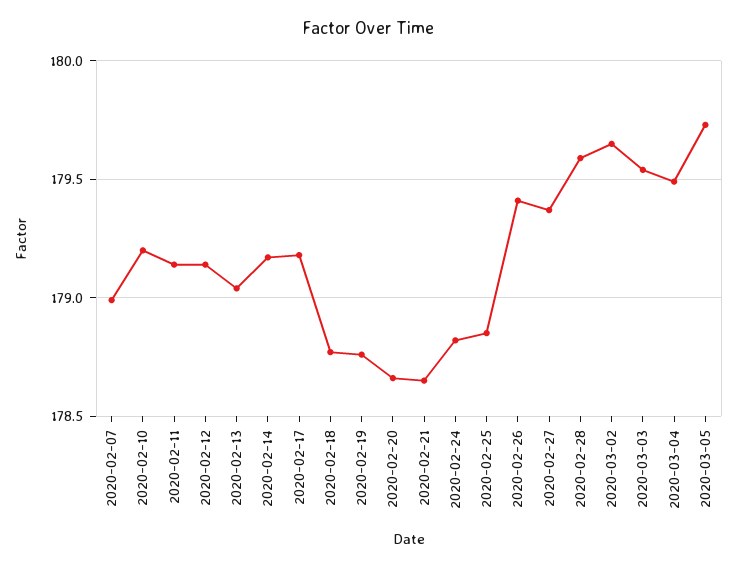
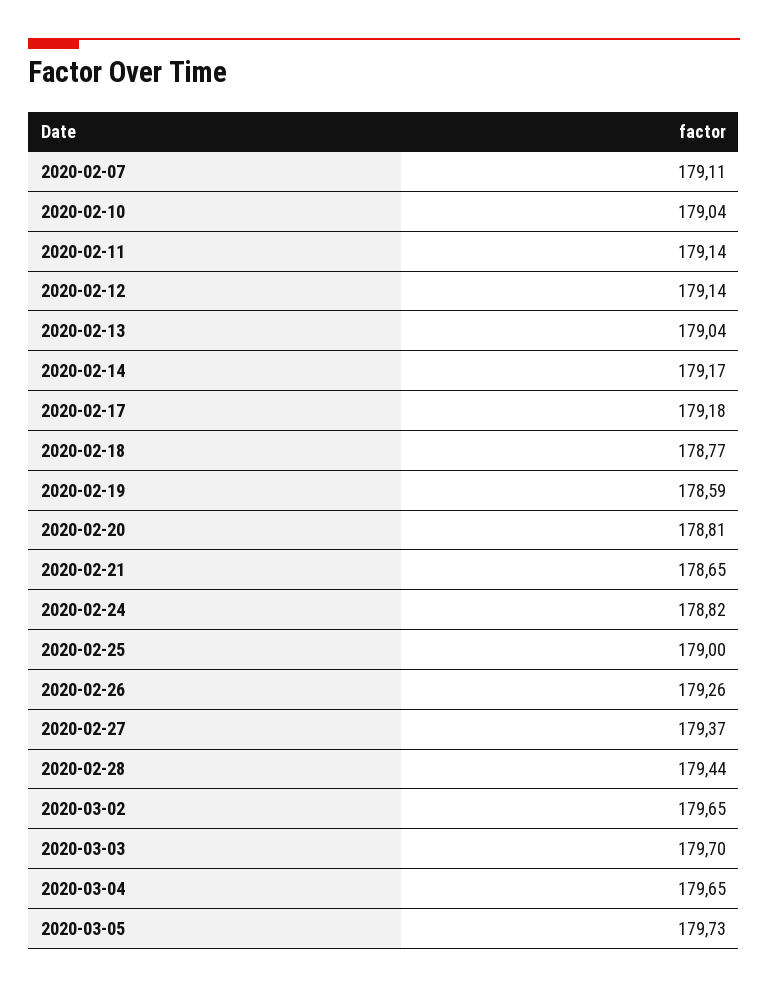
  {
-   "2020-02-07": 179,
+   "2020-02-07": 179.11,
-   "2020-02-10": 179.2,
+   "2020-02-10": 179.04,
    "2020-02-11": 179.14,
    "2020-02-12": 179.14,
    "2020-02-13": 179.04,
    "2020-02-14": 179.17,
    "2020-02-17": 179.18,
    "2020-02-18": 178.77,
-   "2020-02-19": 178.75,
+   "2020-02-19": 178.59,
-   "2020-02-20": 178.65,
+   "2020-02-20": 178.81,
    "2020-02-21": 178.65,
    "2020-02-24": 178.82,
-   "2020-02-25": 178.85,
+   "2020-02-25": 179,
-   "2020-02-26": 179.4,
+   "2020-02-26": 179.26,
    "2020-02-27": 179.37,
-   "2020-02-28": 179.6,
+   "2020-02-28": 179.44,
    "2020-03-02": 179.65,
-   "2020-03-03": 179.55,
+   "2020-03-03": 179.7,
-   "2020-03-04": 179.5,
+   "2020-03-04": 179.65,
    "2020-03-05": 179.73
  }

